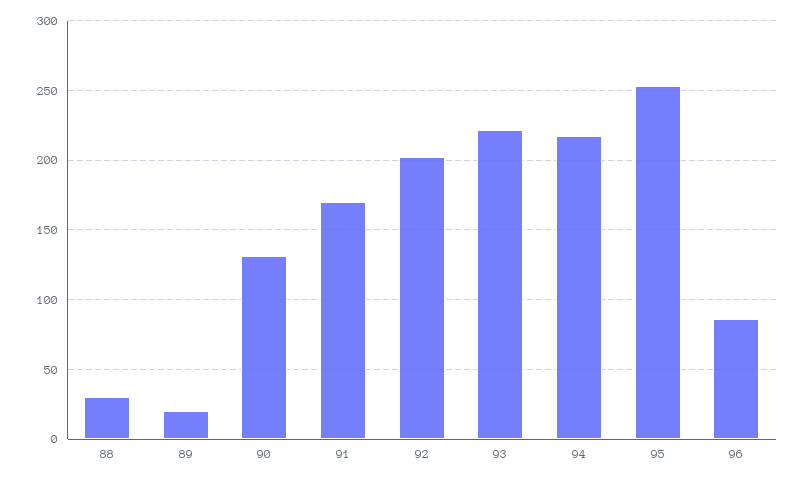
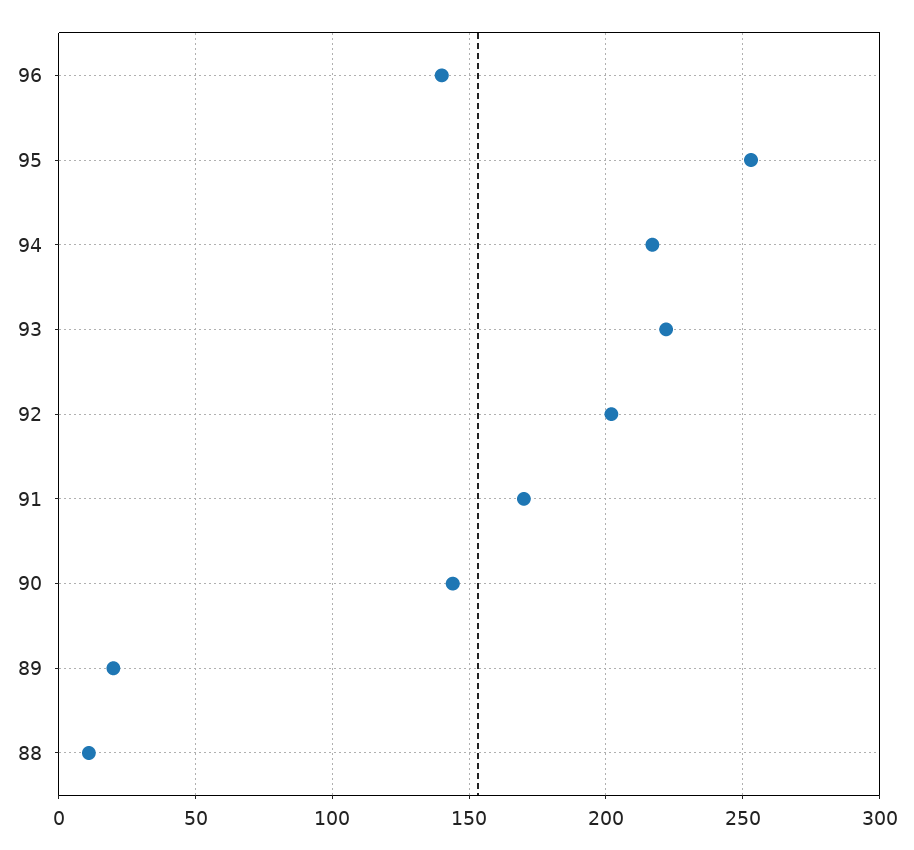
  {
-   "88": 30,
+   "88": 10,
    "89": 20,
-   "90": 130,
+   "90": 145,
    "91": 170,
    "92": 200,
    "93": 220,
    "94": 215,
    "95": 255,
-   "96": 85
+   "96": 140
  }

